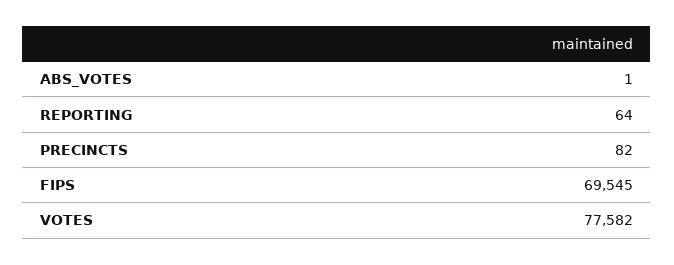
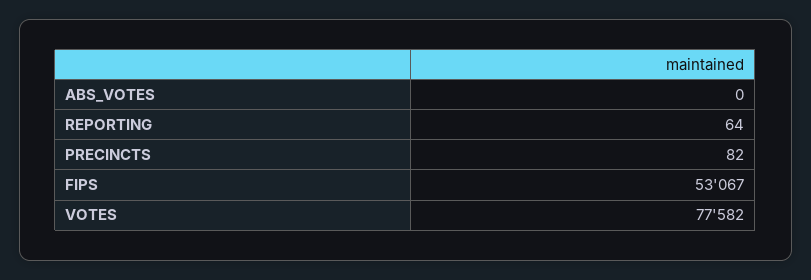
  {
-   "ABS_VOTES": 1,
+   "ABS_VOTES": 0,
    "REPORTING": 64,
    "PRECINCTS": 82,
-   "FIPS": 69545,
+   "FIPS": 53067,
    "VOTES": 77582
  }

